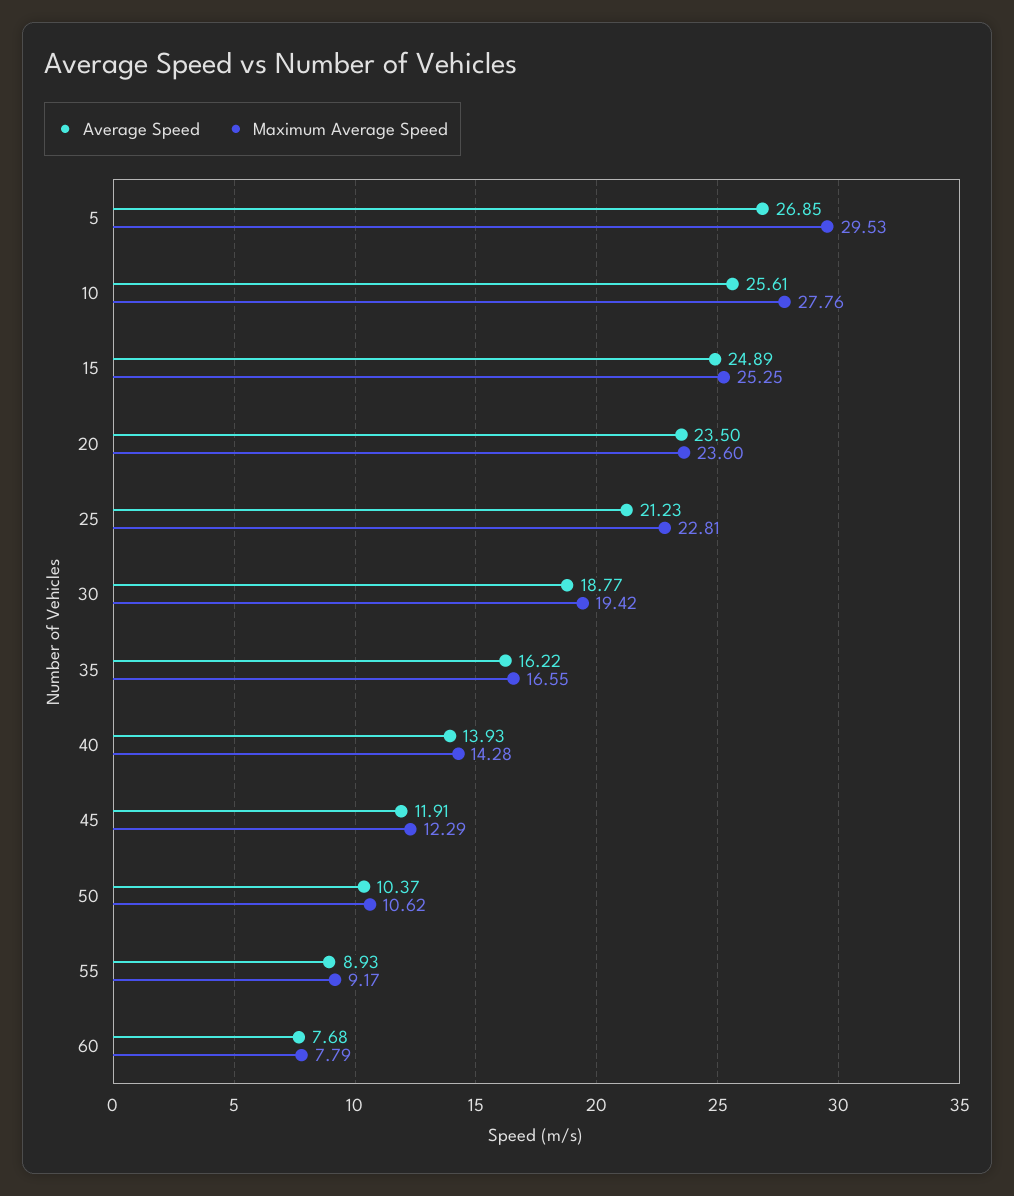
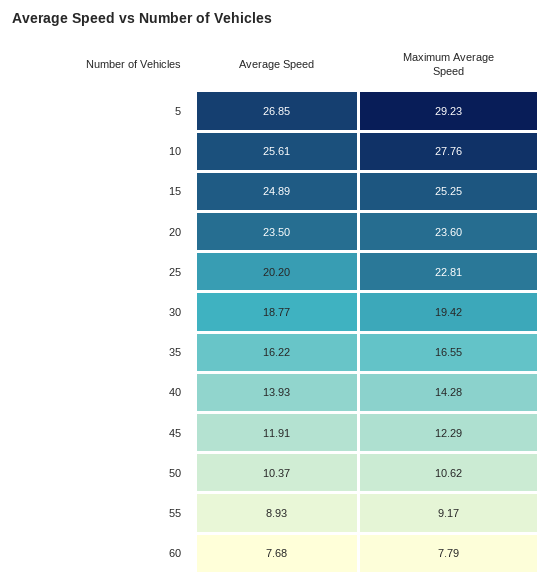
  {
    "Average Speed": {
      "5": 26.85,
      "10": 25.61,
      "15": 24.89,
      "20": 23.5,
-     "25": 21.23,
+     "25": 20.2,
      "30": 18.77,
      "35": 16.22,
      "40": 13.93,
      "45": 11.91,
      "50": 10.37,
      "55": 8.93,
      "60": 7.68
    },
    "Maximum Average Speed": {
-     "5": 29.53,
+     "5": 29.23,
      "10": 27.76,
      "15": 25.25,
      "20": 23.6,
      "25": 22.81,
      "30": 19.42,
      "35": 16.55,
      "40": 14.28,
      "45": 12.29,
      "50": 10.62,
      "55": 9.17,
      "60": 7.79
    }
  }

